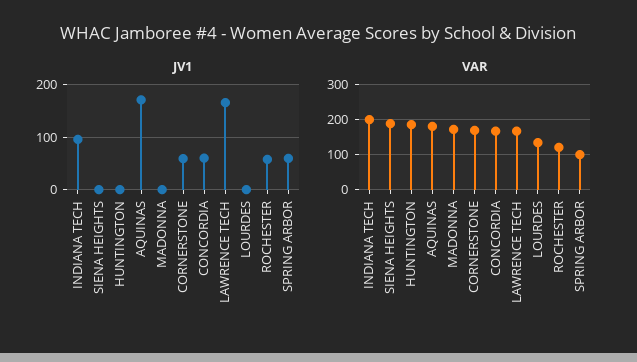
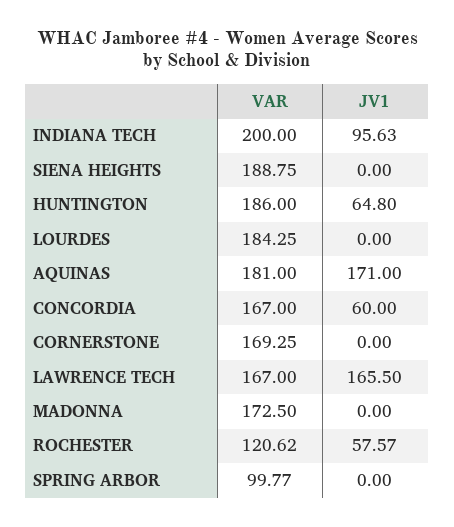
  {
    "JV1": {
      "INDIANA TECH": 95.63,
      "SIENA HEIGHTS": 0,
-     "HUNTINGTON": 0,
+     "HUNTINGTON": 64.8,
      "AQUINAS": 171,
      "MADONNA": 0,
-     "CORNERSTONE": 60,
+     "CORNERSTONE": 0,
      "CONCORDIA": 60,
      "LAWRENCE TECH": 165.5,
      "LOURDES": 0,
      "ROCHESTER": 57.57,
-     "SPRING ARBOR": 60
+     "SPRING ARBOR": 0
    },
    "VAR": {
      "INDIANA TECH": 200,
      "SIENA HEIGHTS": 188.75,
      "HUNTINGTON": 186,
      "AQUINAS": 181,
      "MADONNA": 172.5,
      "CORNERSTONE": 169.25,
      "CONCORDIA": 167,
      "LAWRENCE TECH": 167,
-     "LOURDES": 140,
+     "LOURDES": 184.25,
      "ROCHESTER": 120.62,
      "SPRING ARBOR": 99.77
    }
  }

